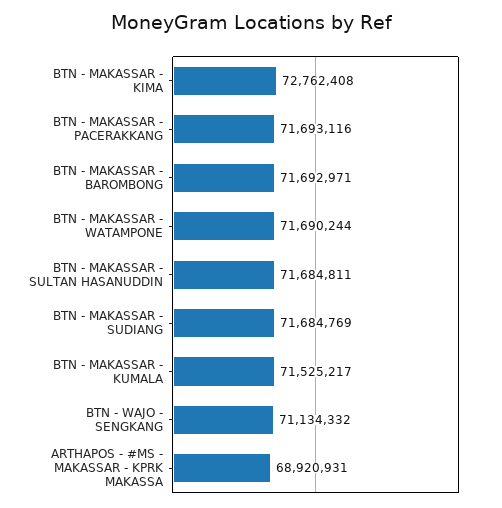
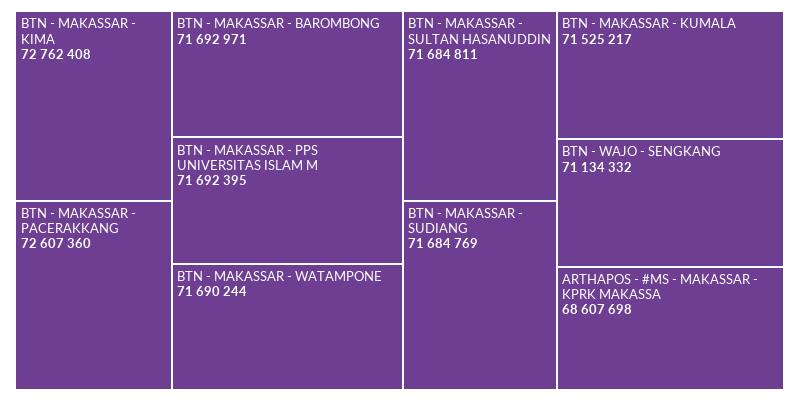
  {
    "BTN - MAKASSAR - KIMA": 72762408,
-   "BTN - MAKASSAR - PACERAKKANG": 71693116,
+   "BTN - MAKASSAR - PACERAKKANG": 72607360,
    "BTN - MAKASSAR - BAROMBONG": 71692971,
    "BTN - MAKASSAR - WATAMPONE": 71690244,
    "BTN - MAKASSAR - SULTAN HASANUDDIN": 71684811,
    "BTN - MAKASSAR - SUDIANG": 71684769,
    "BTN - MAKASSAR - KUMALA": 71525217,
    "BTN - WAJO - SENGKANG": 71134332,
-   "ARTHAPOS - #MS - MAKASSAR - KPRK MAKASSA": 68920931
+   "ARTHAPOS - #MS - MAKASSAR - KPRK MAKASSA": 68607698,
+   "BTN - MAKASSAR - PPS UNIVERSITAS ISLAM M": 71692395
  }

